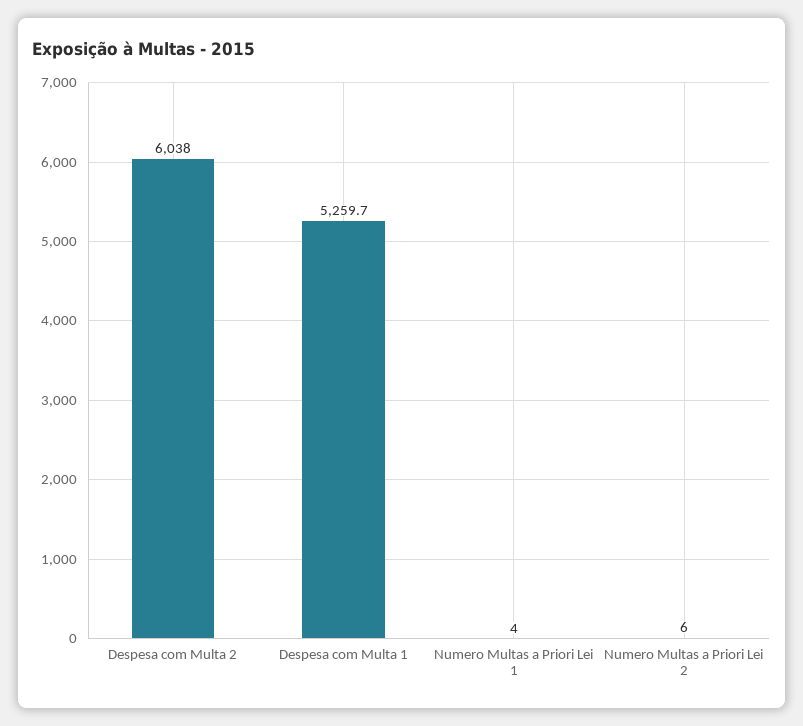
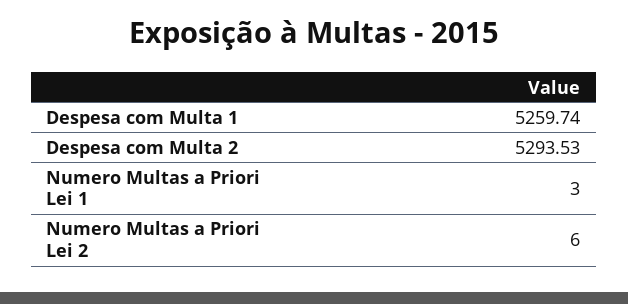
  {
-   "Despesa com Multa 2": 6038,
+   "Despesa com Multa 2": 5293.53,
    "Despesa com Multa 1": 5259.74,
-   "Numero Multas a Priori Lei 1": 4,
+   "Numero Multas a Priori Lei 1": 3,
    "Numero Multas a Priori Lei 2": 6
  }

